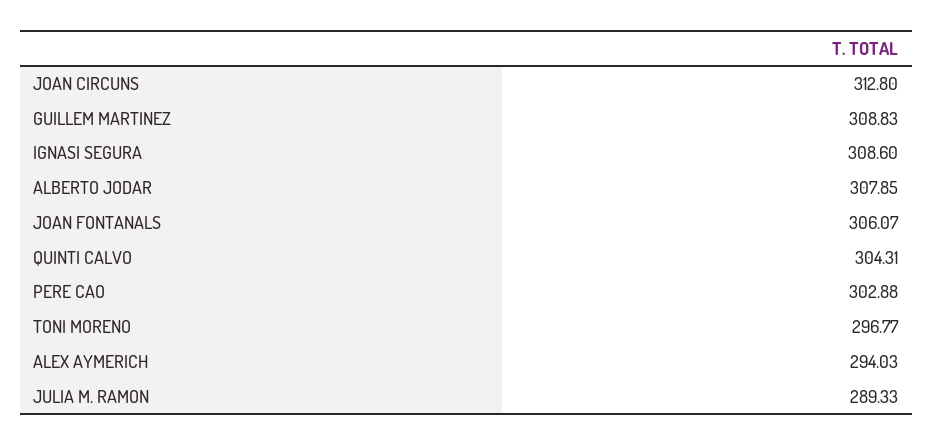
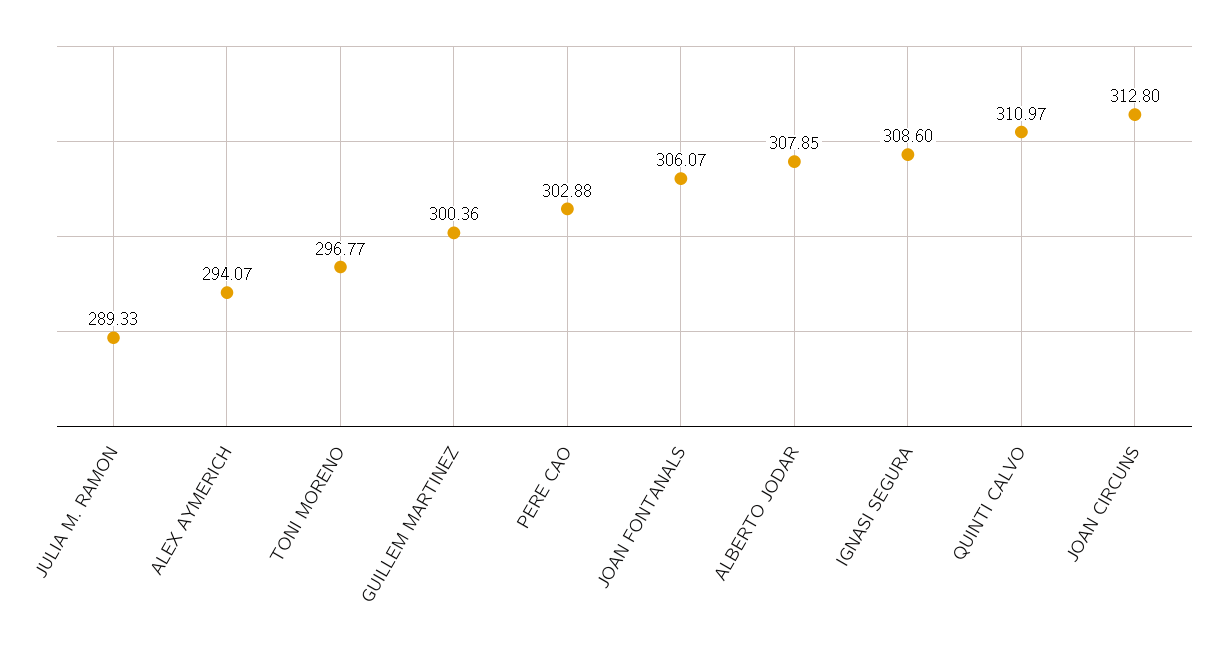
  {
    "JOAN CIRCUNS": 312.8,
-   "GUILLEM MARTINEZ": 308.83,
+   "GUILLEM MARTINEZ": 300.36,
    "IGNASI SEGURA": 308.6,
    "ALBERTO JODAR": 307.85,
    "JOAN FONTANALS": 306.07,
-   "QUINTI CALVO": 304.31,
+   "QUINTI CALVO": 310.97,
    "PERE CAO": 302.88,
    "TONI MORENO": 296.77,
-   "ALEX AYMERICH": 294.03,
+   "ALEX AYMERICH": 294.07,
    "JULIA M. RAMON": 289.33
  }

